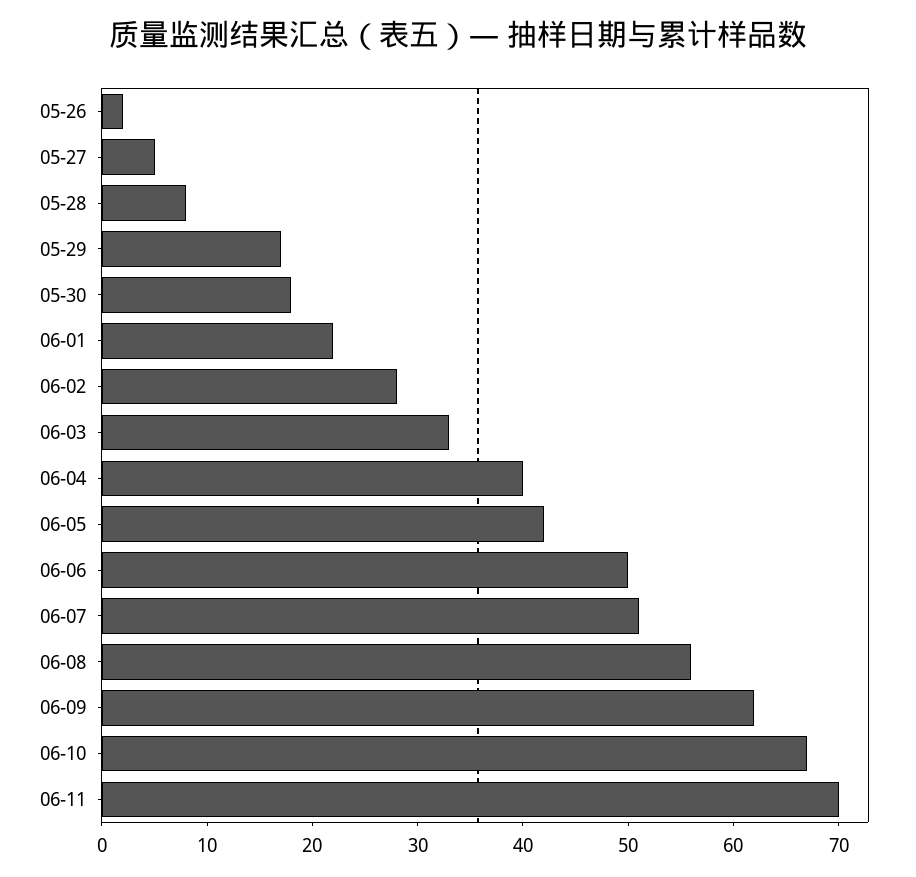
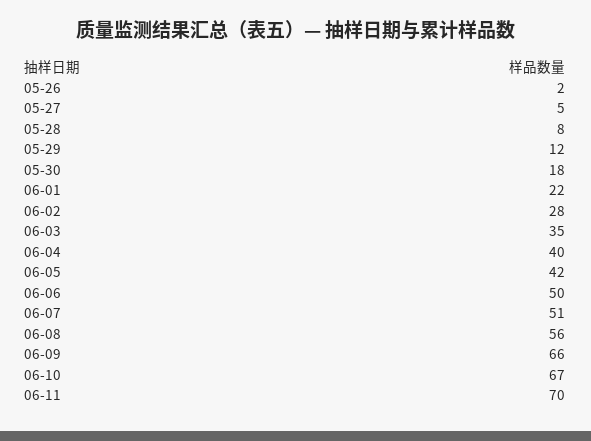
  {
    "05-26": 2,
    "05-27": 5,
    "05-28": 8,
-   "05-29": 17,
+   "05-29": 12,
    "05-30": 18,
    "06-01": 22,
    "06-02": 28,
-   "06-03": 33,
+   "06-03": 35,
    "06-04": 40,
    "06-05": 42,
    "06-06": 50,
    "06-07": 51,
    "06-08": 56,
-   "06-09": 62,
+   "06-09": 66,
    "06-10": 67,
    "06-11": 70
  }

